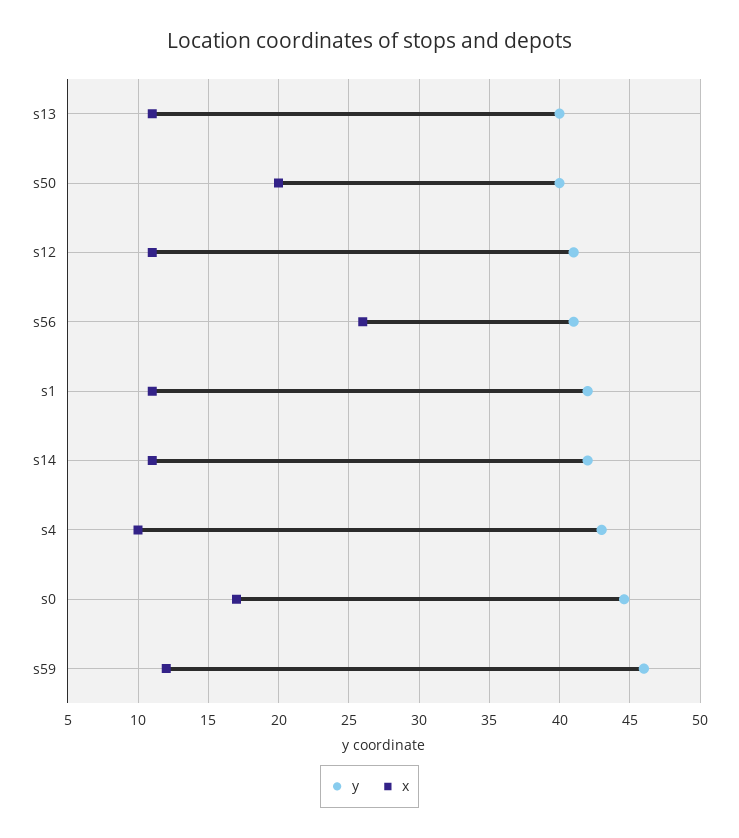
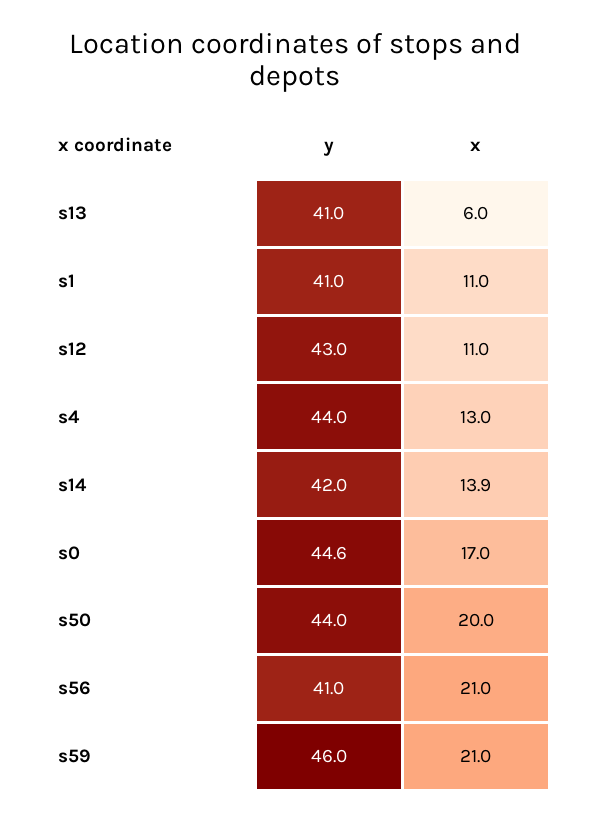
  {
    "y": {
-     "s13": 40,
+     "s13": 41,
-     "s50": 40,
+     "s50": 44,
-     "s12": 41,
+     "s12": 43,
      "s56": 41,
-     "s1": 42,
+     "s1": 41,
      "s14": 42,
-     "s4": 43,
+     "s4": 44,
      "s0": 44.6,
      "s59": 46
    },
    "x": {
-     "s13": 11,
+     "s13": 6,
      "s50": 20,
      "s12": 11,
-     "s56": 26,
+     "s56": 21,
      "s1": 11,
-     "s14": 11,
+     "s14": 13.9,
-     "s4": 10,
+     "s4": 13,
      "s0": 17,
-     "s59": 12
+     "s59": 21
    }
  }

